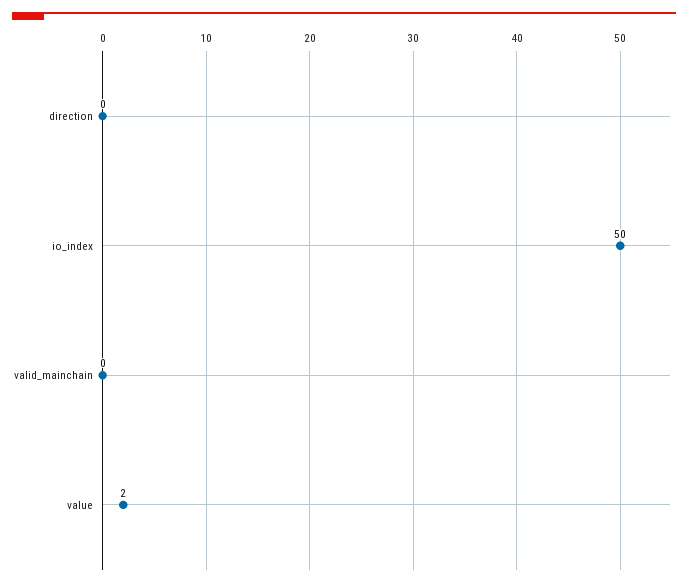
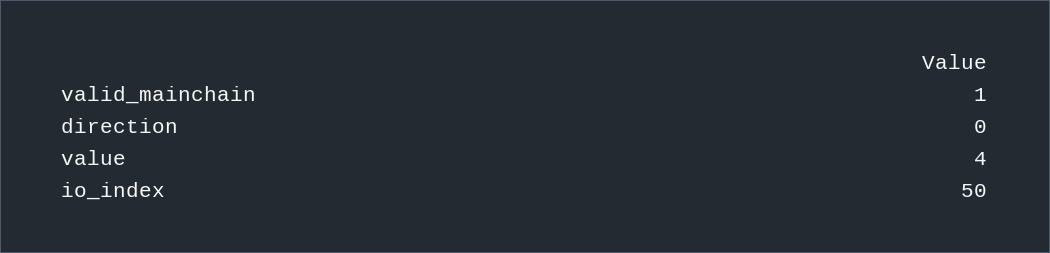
  {
    "direction": 0,
    "io_index": 50,
-   "valid_mainchain": 0,
+   "valid_mainchain": 1,
-   "value": 2
+   "value": 4
  }

